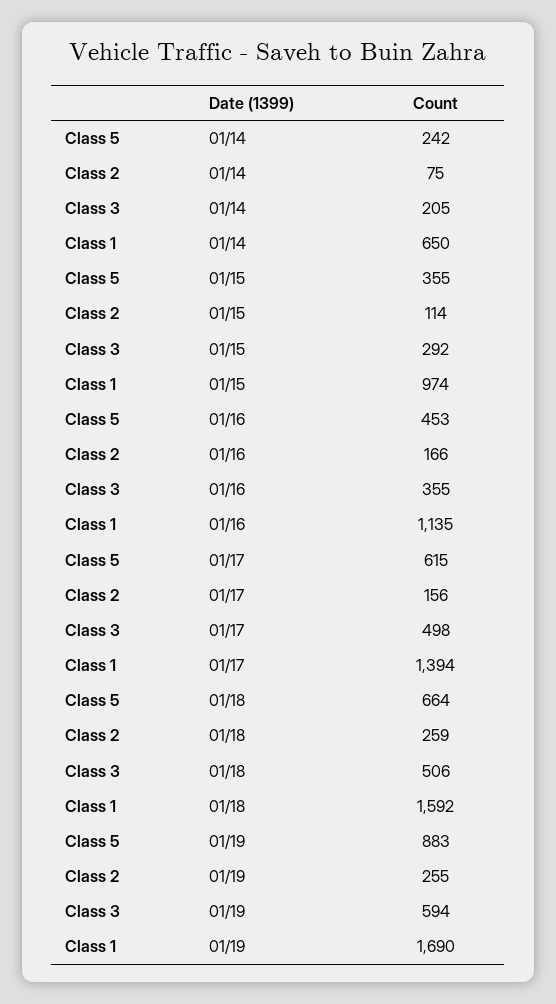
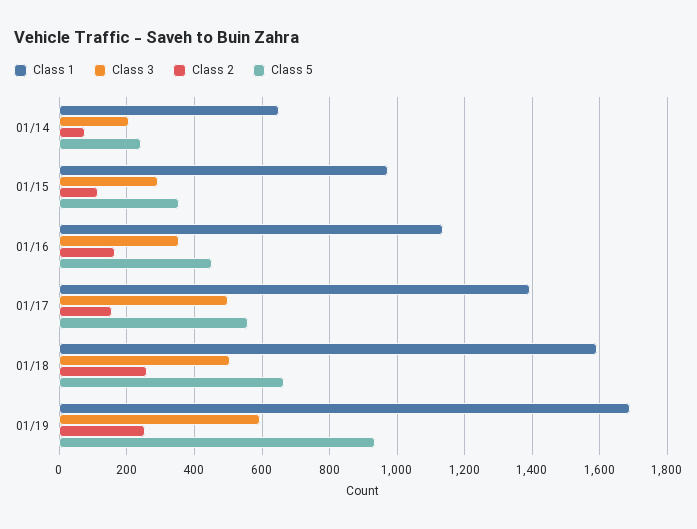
  {
    "Class 5": {
      "01/14": 242,
      "01/15": 355,
      "01/16": 453,
-     "01/17": 615,
+     "01/17": 560,
      "01/18": 664,
-     "01/19": 883
+     "01/19": 940
    },
    "Class 2": {
      "01/14": 75,
      "01/15": 114,
      "01/16": 166,
      "01/17": 156,
      "01/18": 259,
      "01/19": 255
    },
    "Class 3": {
      "01/14": 205,
      "01/15": 292,
      "01/16": 355,
      "01/17": 498,
      "01/18": 506,
      "01/19": 594
    },
    "Class 1": {
      "01/14": 650,
      "01/15": 974,
      "01/16": 1135,
      "01/17": 1394,
      "01/18": 1592,
      "01/19": 1690
    }
  }

